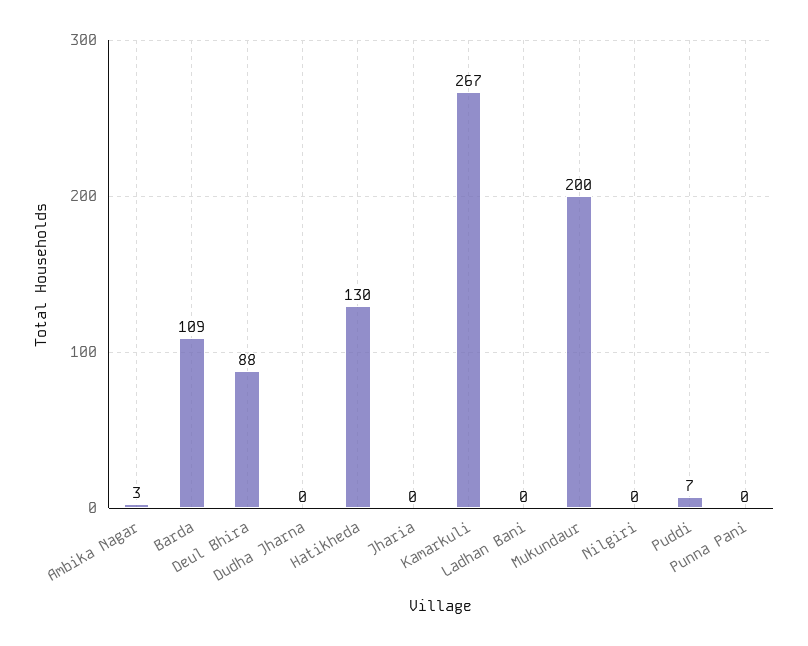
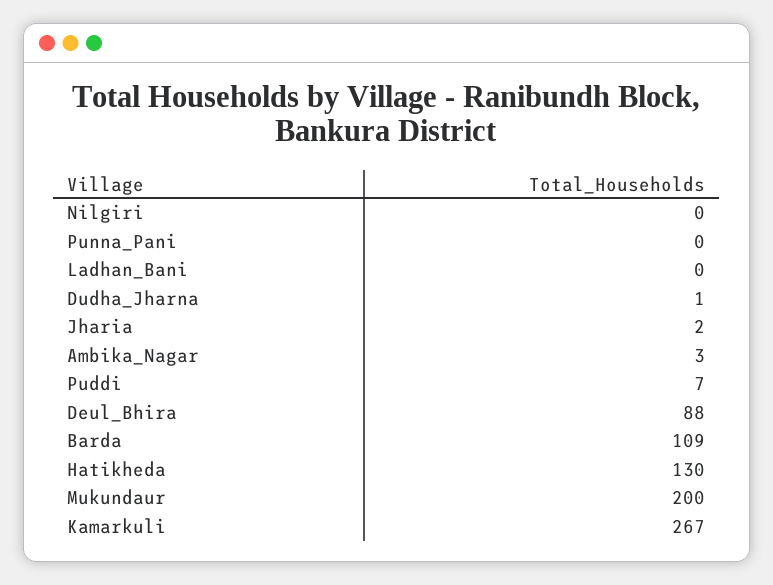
  {
    "Ambika Nagar": 3,
    "Barda": 109,
    "Deul Bhira": 88,
-   "Dudha Jharna": 0,
+   "Dudha Jharna": 1,
    "Hatikheda": 130,
-   "Jharia": 0,
+   "Jharia": 2,
    "Kamarkuli": 267,
    "Ladhan Bani": 0,
    "Mukundaur": 200,
    "Nilgiri": 0,
    "Puddi": 7,
    "Punna Pani": 0
  }

